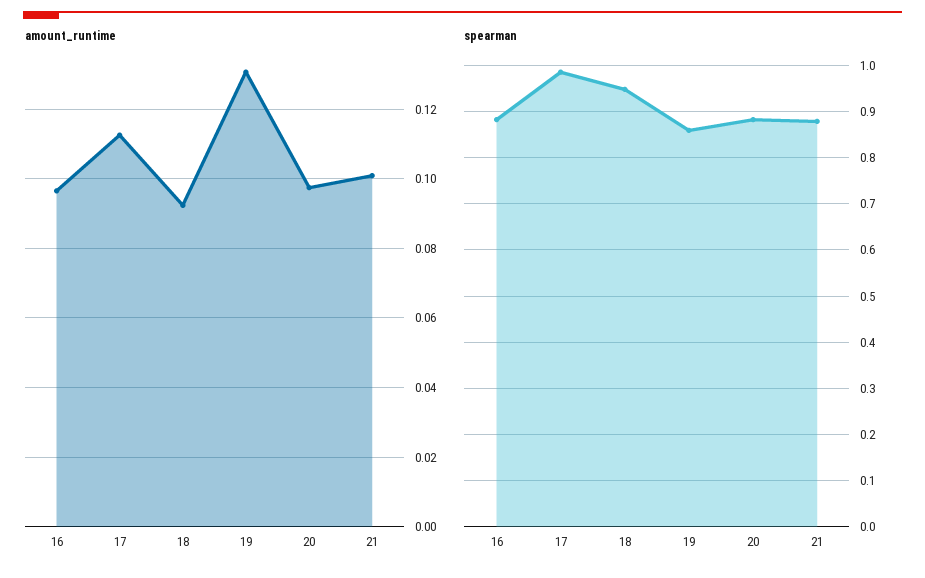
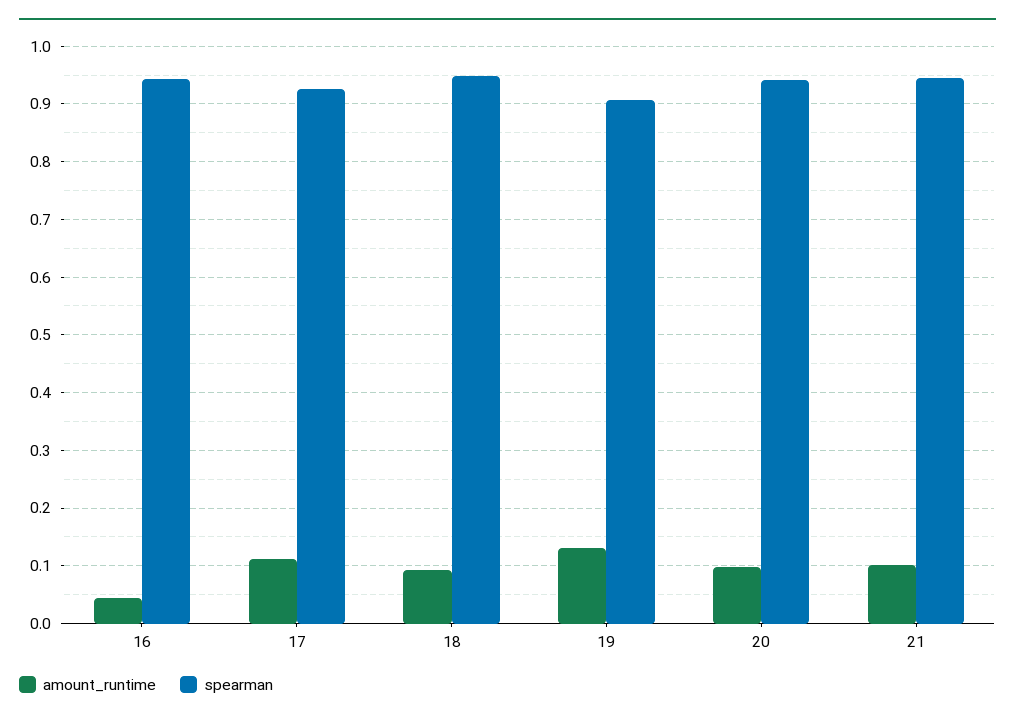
  {
    "amount_runtime": {
-     "16": 0.096,
+     "16": 0.04,
      "17": 0.112,
      "18": 0.092,
      "19": 0.13,
      "20": 0.098,
      "21": 0.1
    },
    "spearman": {
-     "16": 0.88,
+     "16": 0.94,
-     "17": 0.98,
+     "17": 0.92,
      "18": 0.94,
-     "19": 0.86,
+     "19": 0.9,
-     "20": 0.88,
+     "20": 0.94,
-     "21": 0.88
+     "21": 0.94
    }
  }

